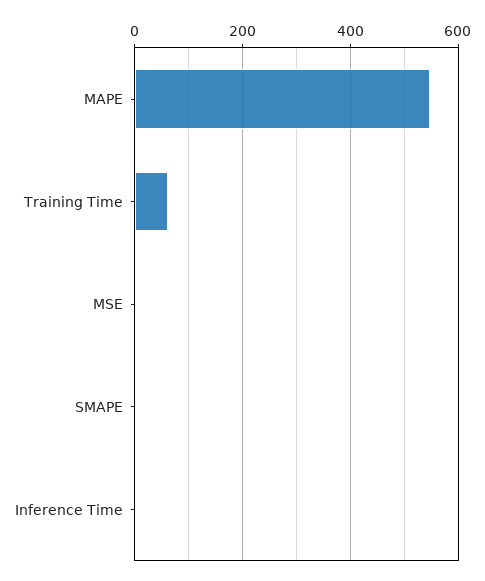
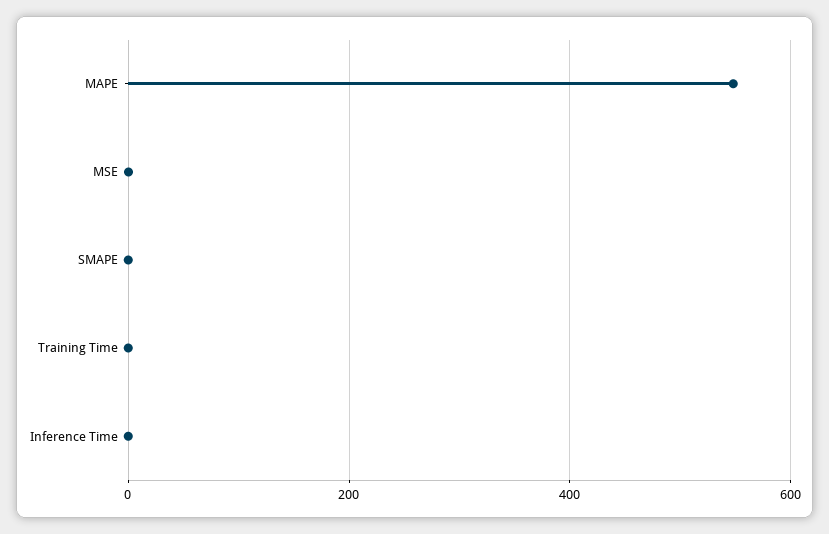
  {
    "MAPE": 540,
-   "Training Time": 60,
+   "Training Time": 0,
    "MSE": 0,
    "SMAPE": 0,
    "Inference Time": 0
  }

